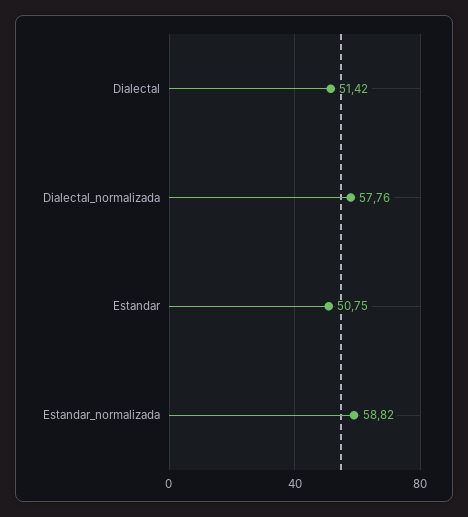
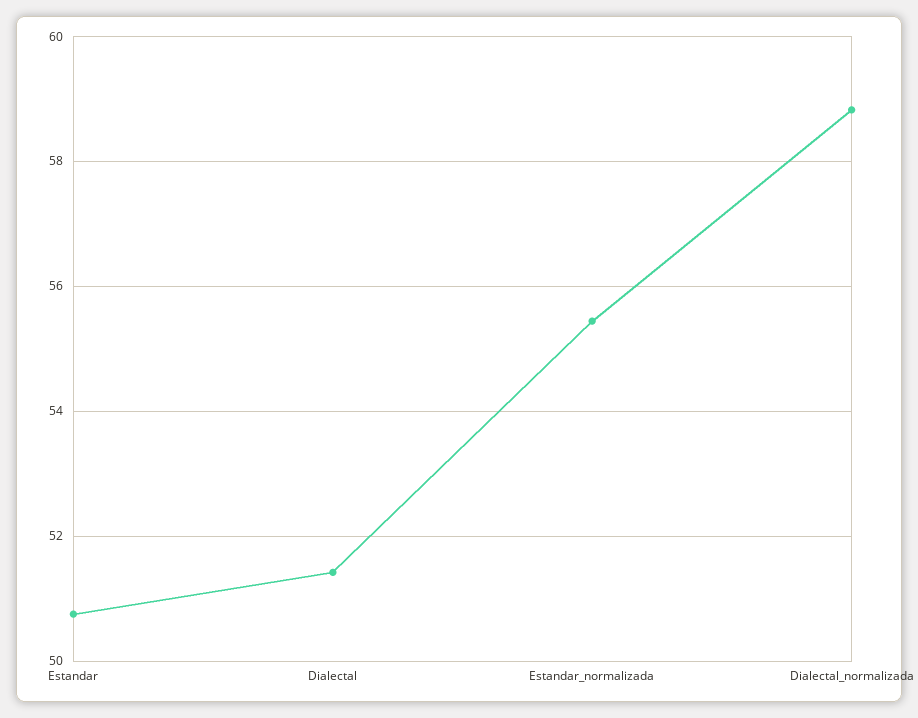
  {
    "Dialectal": 51.42,
-   "Dialectal_normalizada": 57.76,
+   "Dialectal_normalizada": 58.8,
    "Estandar": 50.75,
-   "Estandar_normalizada": 58.82
+   "Estandar_normalizada": 55.4
  }

